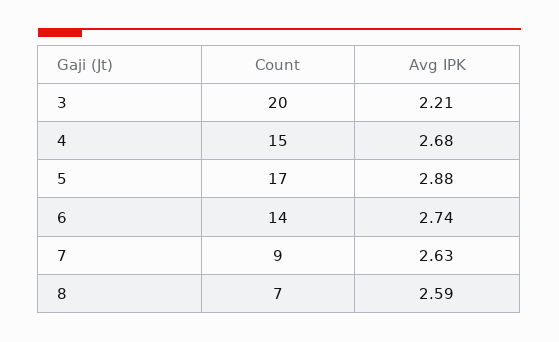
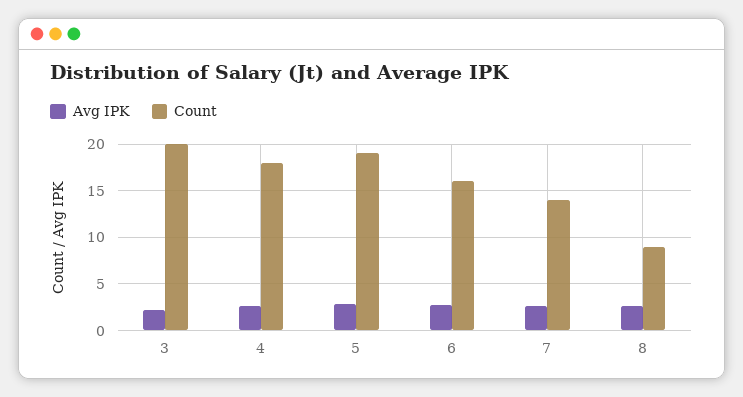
  {
    "Count": {
      "3": 20,
-     "4": 15,
+     "4": 18,
-     "5": 17,
+     "5": 19,
-     "6": 14,
+     "6": 16,
-     "7": 9,
+     "7": 14,
-     "8": 7
+     "8": 9
    },
    "Avg IPK": {
      "3": 2.21,
      "4": 2.68,
      "5": 2.88,
      "6": 2.74,
      "7": 2.63,
      "8": 2.59
    }
  }

